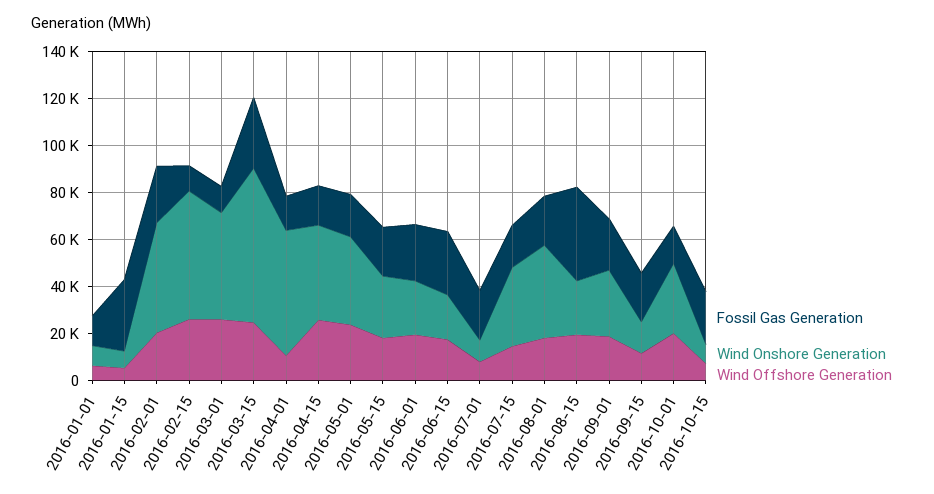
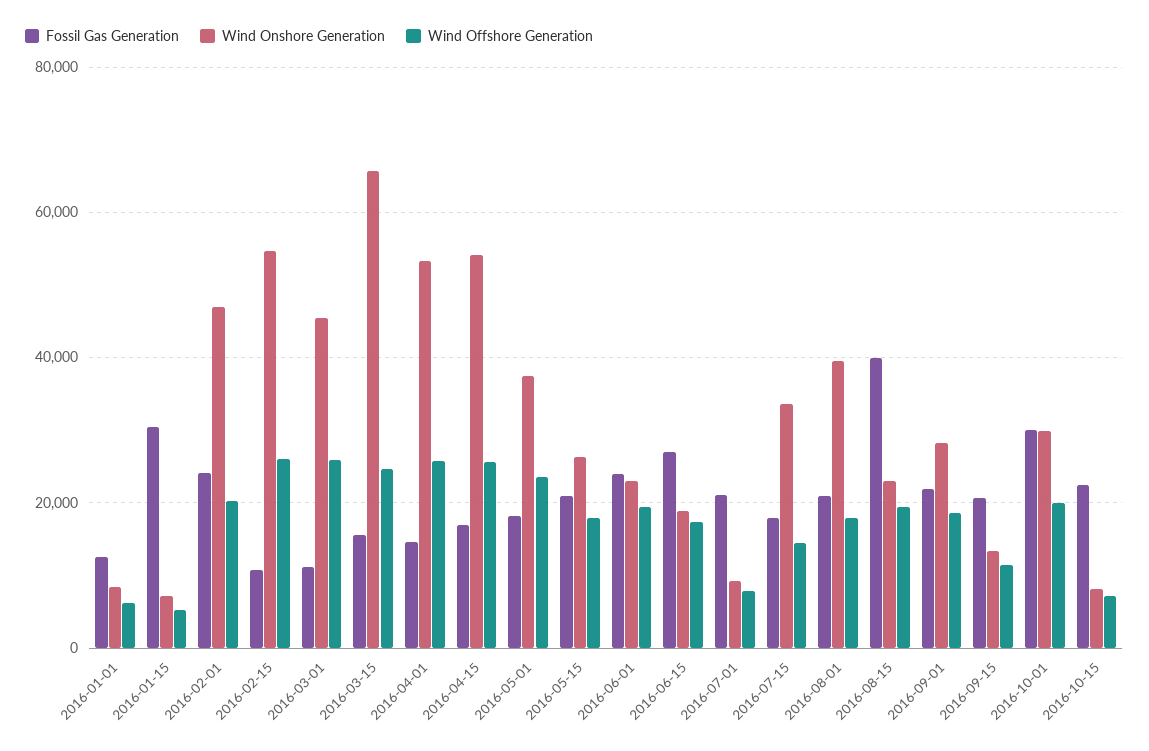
  {
    "Fossil Gas Generation": {
      "2016-01-01": 12000,
      "2016-01-15": 30000,
      "2016-02-01": 24000,
      "2016-02-15": 10000,
      "2016-03-01": 12000,
-     "2016-03-15": 30000,
+     "2016-03-15": 16000,
      "2016-04-01": 14000,
      "2016-04-15": 16000,
      "2016-05-01": 18000,
      "2016-05-15": 20000,
      "2016-06-01": 24000,
      "2016-06-15": 28000,
      "2016-07-01": 22000,
      "2016-07-15": 18000,
      "2016-08-01": 20000,
      "2016-08-15": 40000,
      "2016-09-01": 22000,
      "2016-09-15": 20000,
-     "2016-10-01": 15000,
+     "2016-10-01": 30000,
      "2016-10-15": 22000
    },
    "Wind Onshore Generation": {
      "2016-01-01": 8000,
      "2016-01-15": 8000,
      "2016-02-01": 46000,
      "2016-02-15": 54000,
      "2016-03-01": 46000,
      "2016-03-15": 66000,
      "2016-04-01": 54000,
-     "2016-04-15": 40000,
+     "2016-04-15": 54000,
      "2016-05-01": 38000,
      "2016-05-15": 26000,
      "2016-06-01": 22000,
      "2016-06-15": 18000,
      "2016-07-01": 10000,
      "2016-07-15": 34000,
      "2016-08-01": 40000,
      "2016-08-15": 22000,
      "2016-09-01": 28000,
      "2016-09-15": 14000,
      "2016-10-01": 30000,
      "2016-10-15": 8000
    },
    "Wind Offshore Generation": {
      "2016-01-01": 6000,
      "2016-01-15": 6000,
      "2016-02-01": 20000,
      "2016-02-15": 26000,
      "2016-03-01": 26000,
      "2016-03-15": 24000,
-     "2016-04-01": 10000,
+     "2016-04-01": 26000,
      "2016-04-15": 26000,
      "2016-05-01": 24000,
      "2016-05-15": 18000,
      "2016-06-01": 20000,
      "2016-06-15": 18000,
      "2016-07-01": 8000,
      "2016-07-15": 14000,
      "2016-08-01": 18000,
      "2016-08-15": 20000,
      "2016-09-01": 18000,
      "2016-09-15": 12000,
      "2016-10-01": 20000,
      "2016-10-15": 8000
    }
  }

